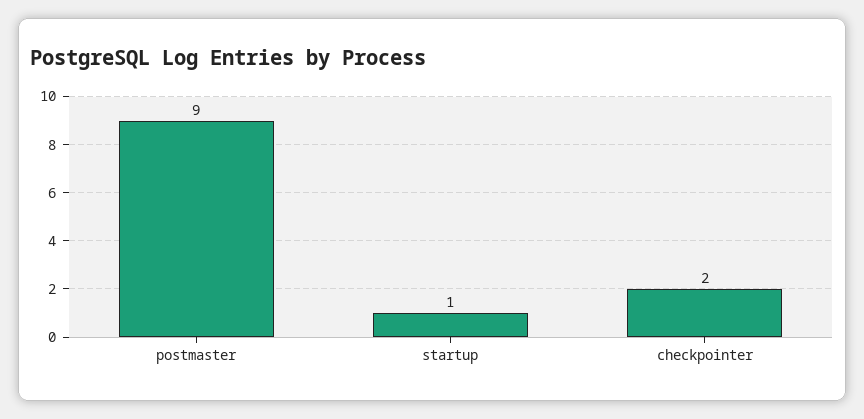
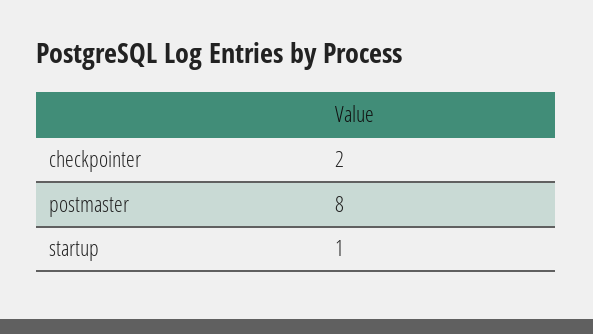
  {
-   "postmaster": 9,
+   "postmaster": 8,
    "startup": 1,
    "checkpointer": 2
  }

